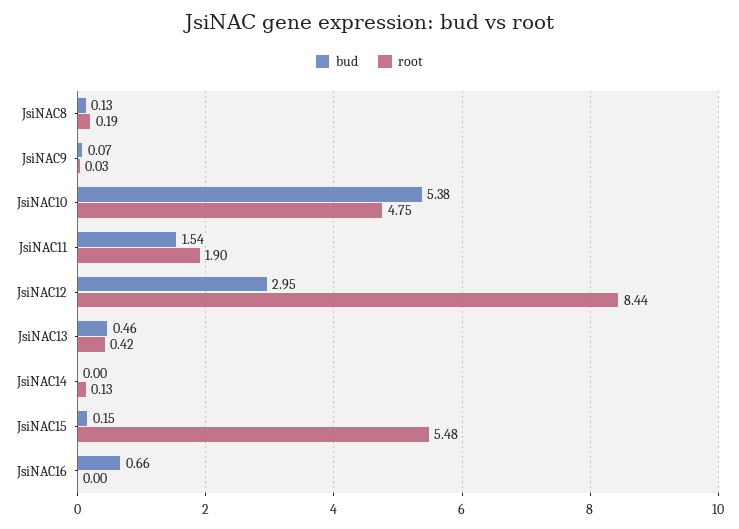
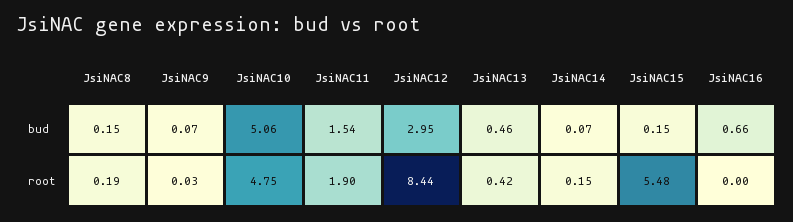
  {
    "bud": {
-     "JsiNAC8": 0.13,
+     "JsiNAC8": 0.15,
      "JsiNAC9": 0.07,
-     "JsiNAC10": 5.38,
+     "JsiNAC10": 5.06,
      "JsiNAC11": 1.54,
      "JsiNAC12": 2.95,
      "JsiNAC13": 0.46,
-     "JsiNAC14": 0,
+     "JsiNAC14": 0.07,
      "JsiNAC15": 0.15,
      "JsiNAC16": 0.66
    },
    "root": {
      "JsiNAC8": 0.19,
      "JsiNAC9": 0.03,
      "JsiNAC10": 4.75,
      "JsiNAC11": 1.9,
      "JsiNAC12": 8.44,
      "JsiNAC13": 0.42,
-     "JsiNAC14": 0.13,
+     "JsiNAC14": 0.15,
      "JsiNAC15": 5.48,
      "JsiNAC16": 0
    }
  }

